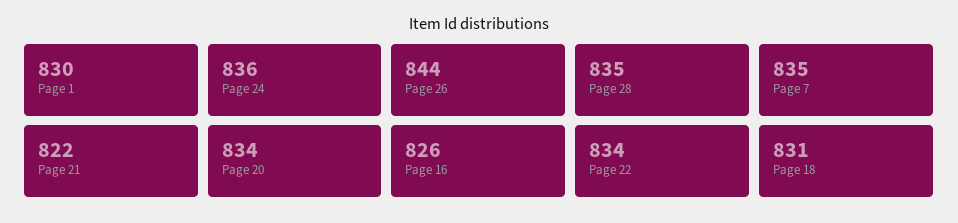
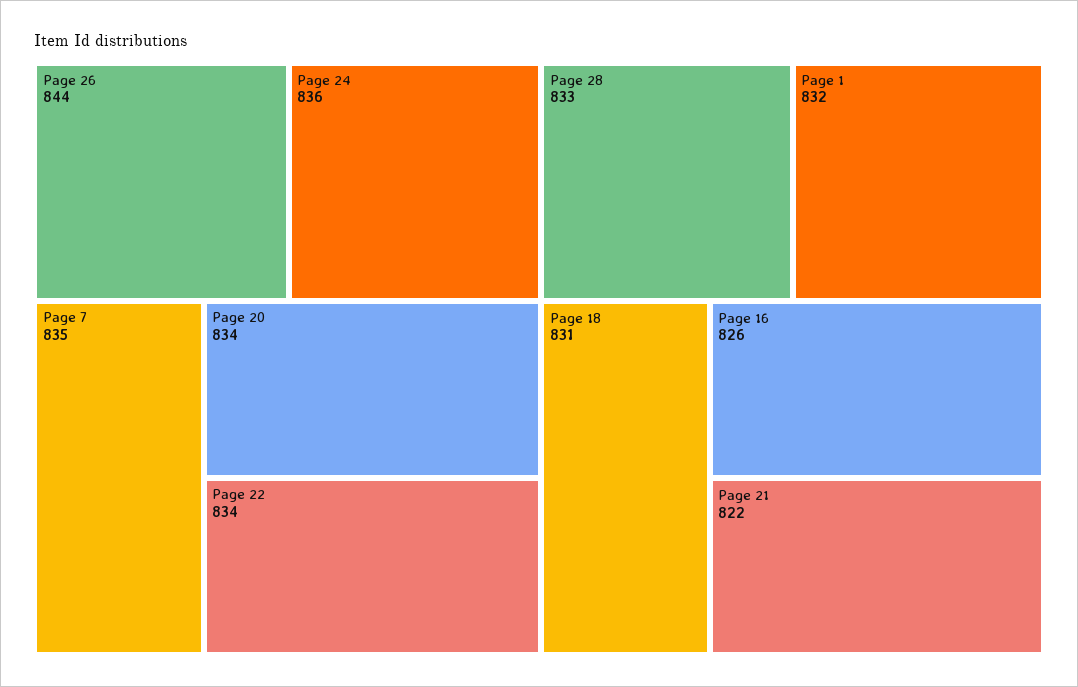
  {
-   "Page 1": 830,
+   "Page 1": 832,
    "Page 24": 836,
    "Page 26": 844,
-   "Page 28": 835,
+   "Page 28": 833,
    "Page 7": 835,
    "Page 21": 822,
    "Page 20": 834,
    "Page 16": 826,
    "Page 22": 834,
    "Page 18": 831
  }

